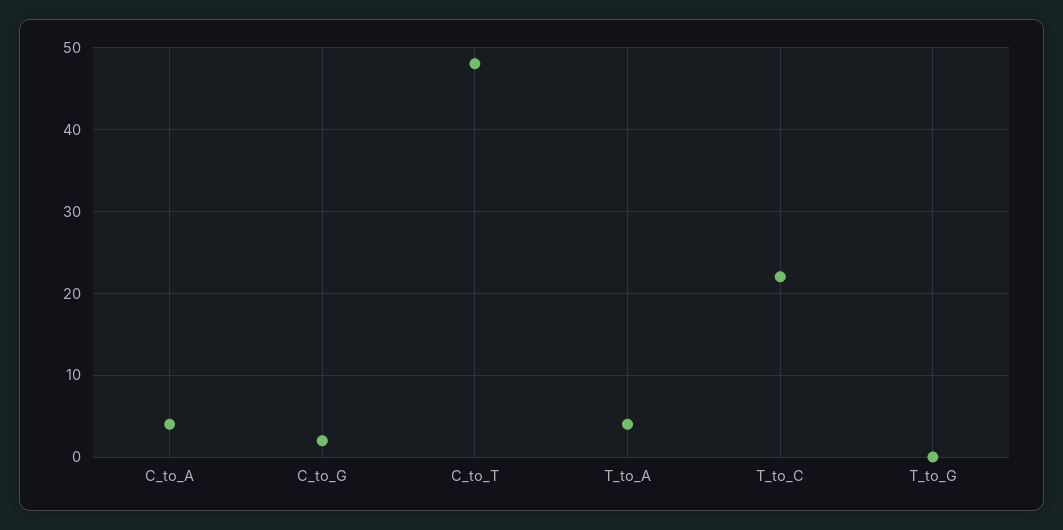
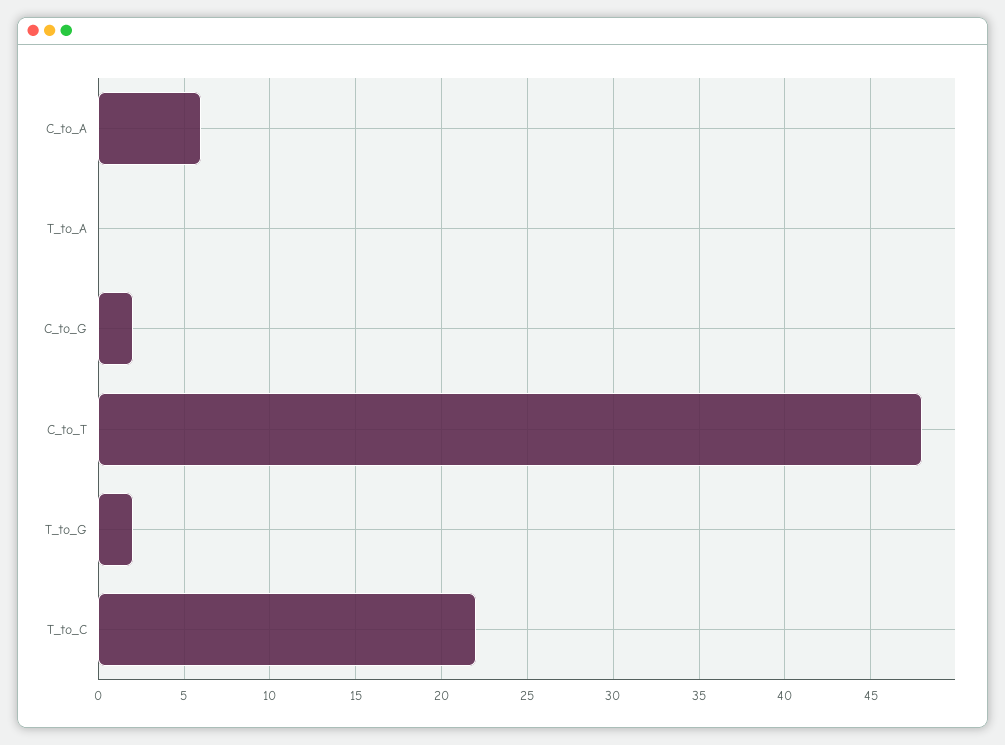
  {
-   "C_to_A": 4,
+   "C_to_A": 6,
    "C_to_G": 2,
    "C_to_T": 48,
-   "T_to_A": 4,
+   "T_to_A": 0,
    "T_to_C": 22,
-   "T_to_G": 0
+   "T_to_G": 2
  }

